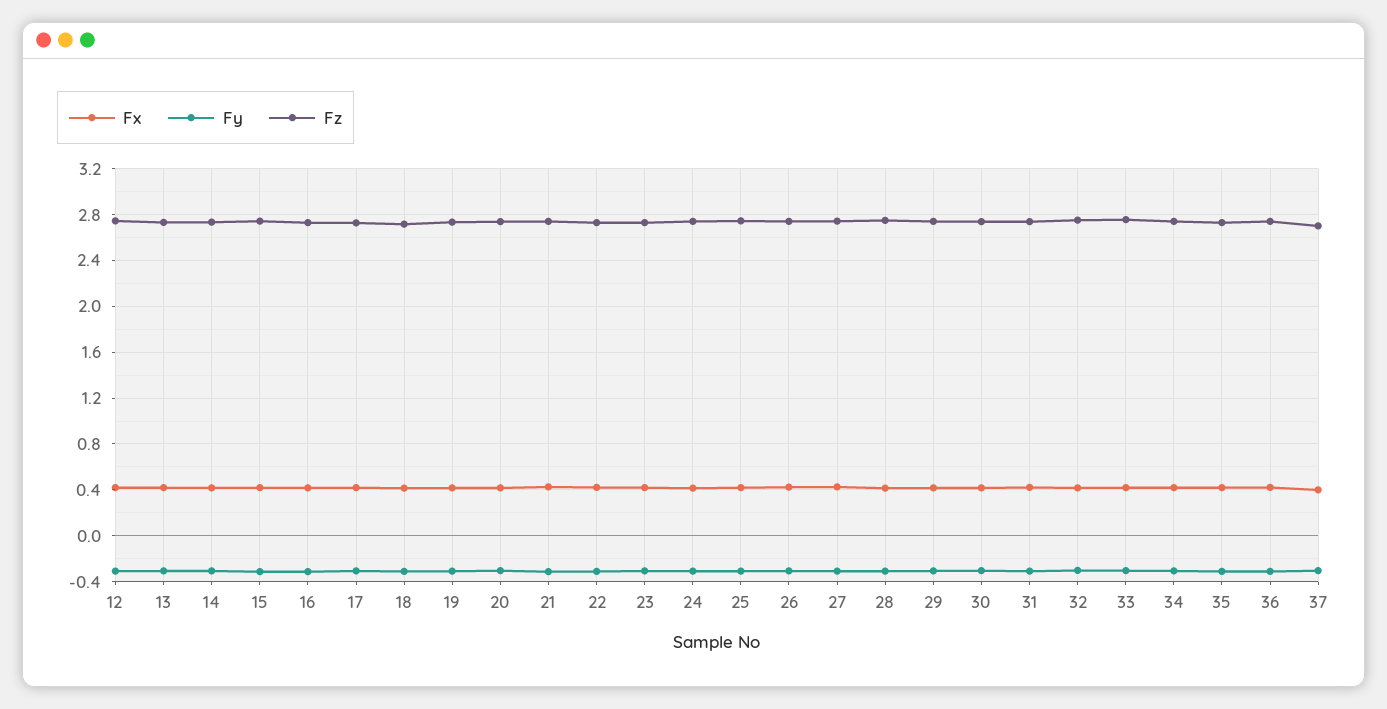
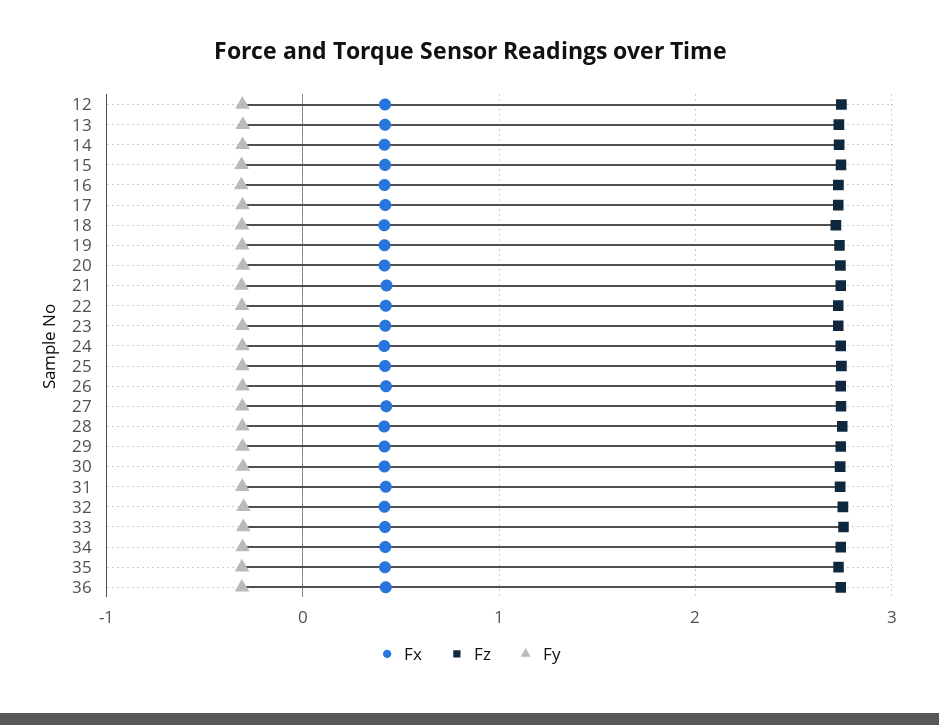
  {
    "Fx": {
      "12": 0.4,
      "13": 0.4,
      "14": 0.4,
      "15": 0.4,
      "16": 0.4,
      "17": 0.4,
      "18": 0.4,
      "19": 0.4,
      "20": 0.4,
      "21": 0.4,
      "22": 0.4,
      "23": 0.4,
      "24": 0.4,
      "25": 0.4,
      "26": 0.4,
      "27": 0.4,
      "28": 0.4,
      "29": 0.4,
      "30": 0.4,
      "31": 0.4,
      "32": 0.4,
      "33": 0.4,
      "34": 0.4,
      "35": 0.4,
-     "36": 0.4,
+     "36": 0.4
-     "37": 0.4
    },
    "Fy": {
      "12": -0.3,
      "13": -0.3,
      "14": -0.3,
      "15": -0.3,
      "16": -0.3,
      "17": -0.3,
      "18": -0.3,
      "19": -0.3,
      "20": -0.3,
      "21": -0.3,
      "22": -0.3,
      "23": -0.3,
      "24": -0.3,
      "25": -0.3,
      "26": -0.3,
      "27": -0.3,
      "28": -0.3,
      "29": -0.3,
      "30": -0.3,
      "31": -0.3,
      "32": -0.3,
      "33": -0.3,
      "34": -0.3,
      "35": -0.3,
-     "36": -0.3,
+     "36": -0.3
-     "37": -0.3
    },
    "Fz": {
      "12": 2.7,
      "13": 2.7,
      "14": 2.7,
      "15": 2.7,
      "16": 2.7,
      "17": 2.7,
      "18": 2.7,
      "19": 2.7,
      "20": 2.7,
      "21": 2.7,
      "22": 2.7,
      "23": 2.7,
      "24": 2.7,
      "25": 2.7,
      "26": 2.7,
      "27": 2.7,
      "28": 2.7,
      "29": 2.7,
      "30": 2.7,
      "31": 2.7,
      "32": 2.8,
      "33": 2.8,
      "34": 2.7,
      "35": 2.7,
-     "36": 2.7,
+     "36": 2.7
-     "37": 2.7
    }
  }

